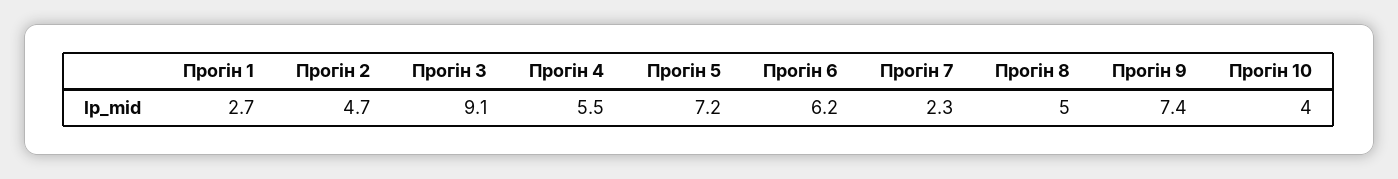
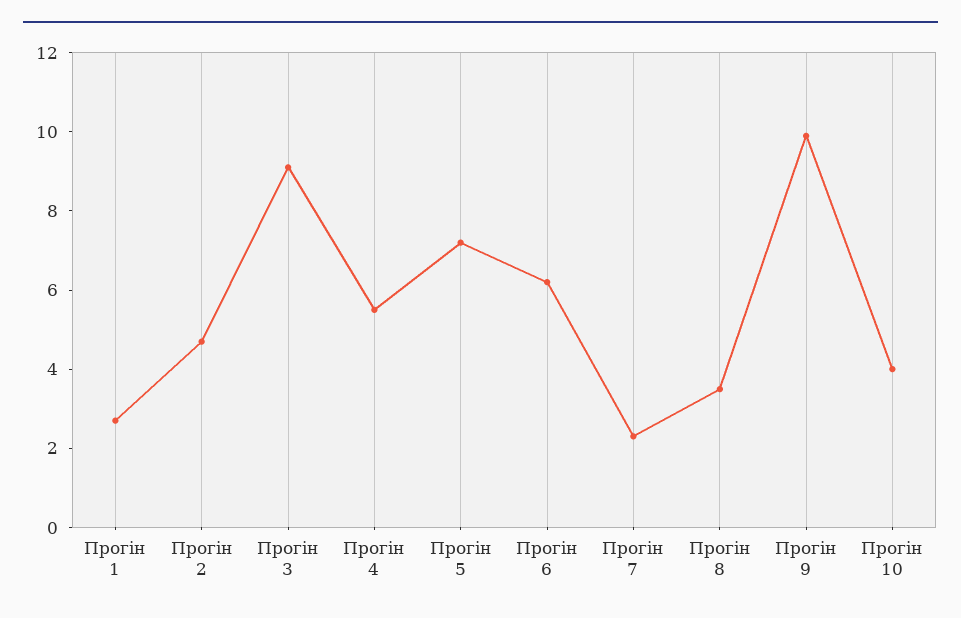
  {
    "Прогін 1": 2.7,
    "Прогін 2": 4.7,
    "Прогін 3": 9.1,
    "Прогін 4": 5.5,
    "Прогін 5": 7.2,
    "Прогін 6": 6.2,
    "Прогін 7": 2.3,
-   "Прогін 8": 5,
+   "Прогін 8": 3.5,
-   "Прогін 9": 7.4,
+   "Прогін 9": 10,
    "Прогін 10": 4
  }

